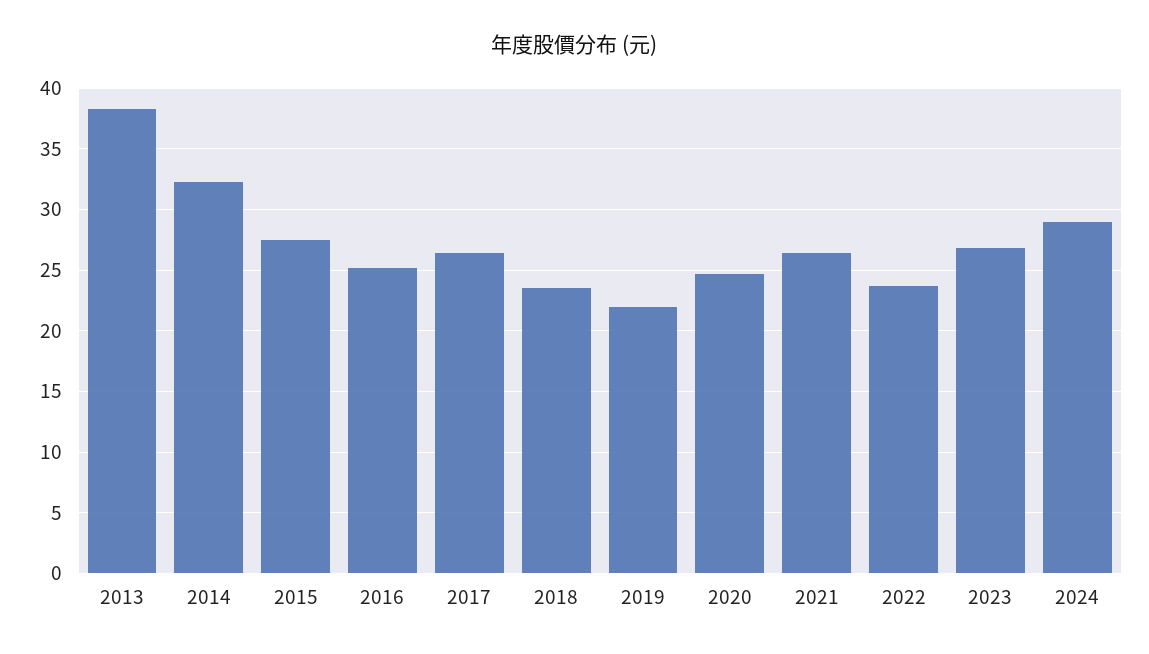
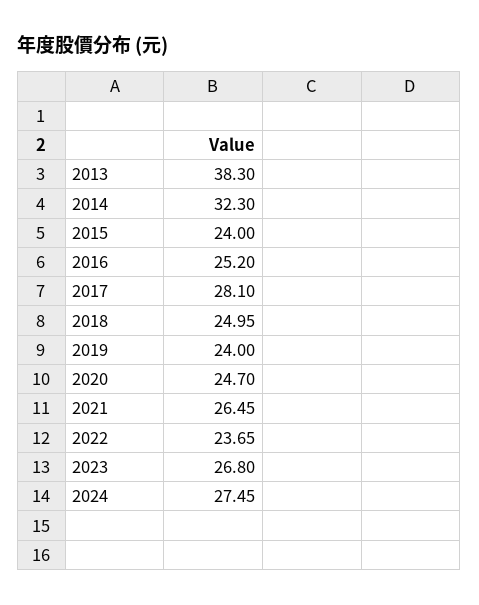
  {
    "2013": 38.3,
    "2014": 32.3,
-   "2015": 27.5,
+   "2015": 24,
    "2016": 25.2,
-   "2017": 26.5,
+   "2017": 28.1,
-   "2018": 23.5,
+   "2018": 24.95,
-   "2019": 22,
+   "2019": 24,
    "2020": 24.7,
    "2021": 26.45,
    "2022": 23.65,
    "2023": 26.8,
-   "2024": 29
+   "2024": 27.45
  }

